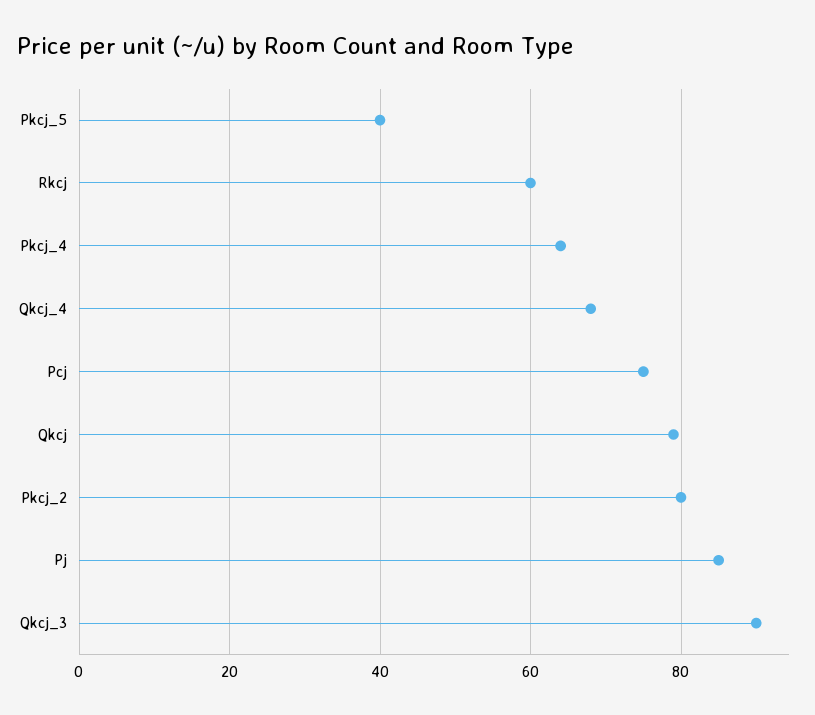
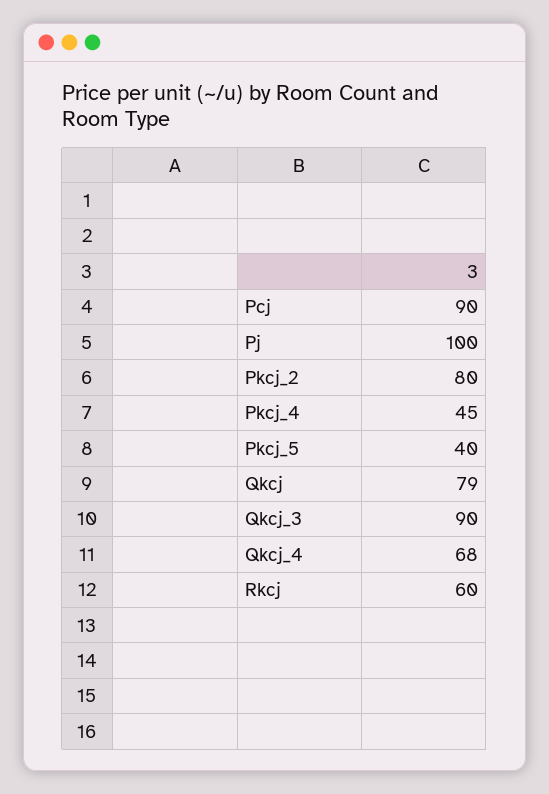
  {
    "Pkcj_5": 40,
    "Rkcj": 60,
-   "Pkcj_4": 65,
+   "Pkcj_4": 45,
    "Qkcj_4": 68,
-   "Pcj": 75,
+   "Pcj": 90,
    "Qkcj": 79,
    "Pkcj_2": 80,
-   "Pj": 85,
+   "Pj": 100,
    "Qkcj_3": 90
  }

